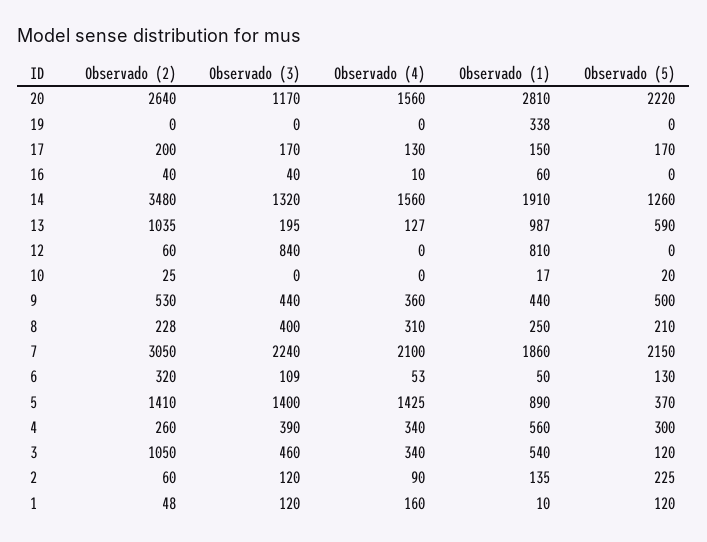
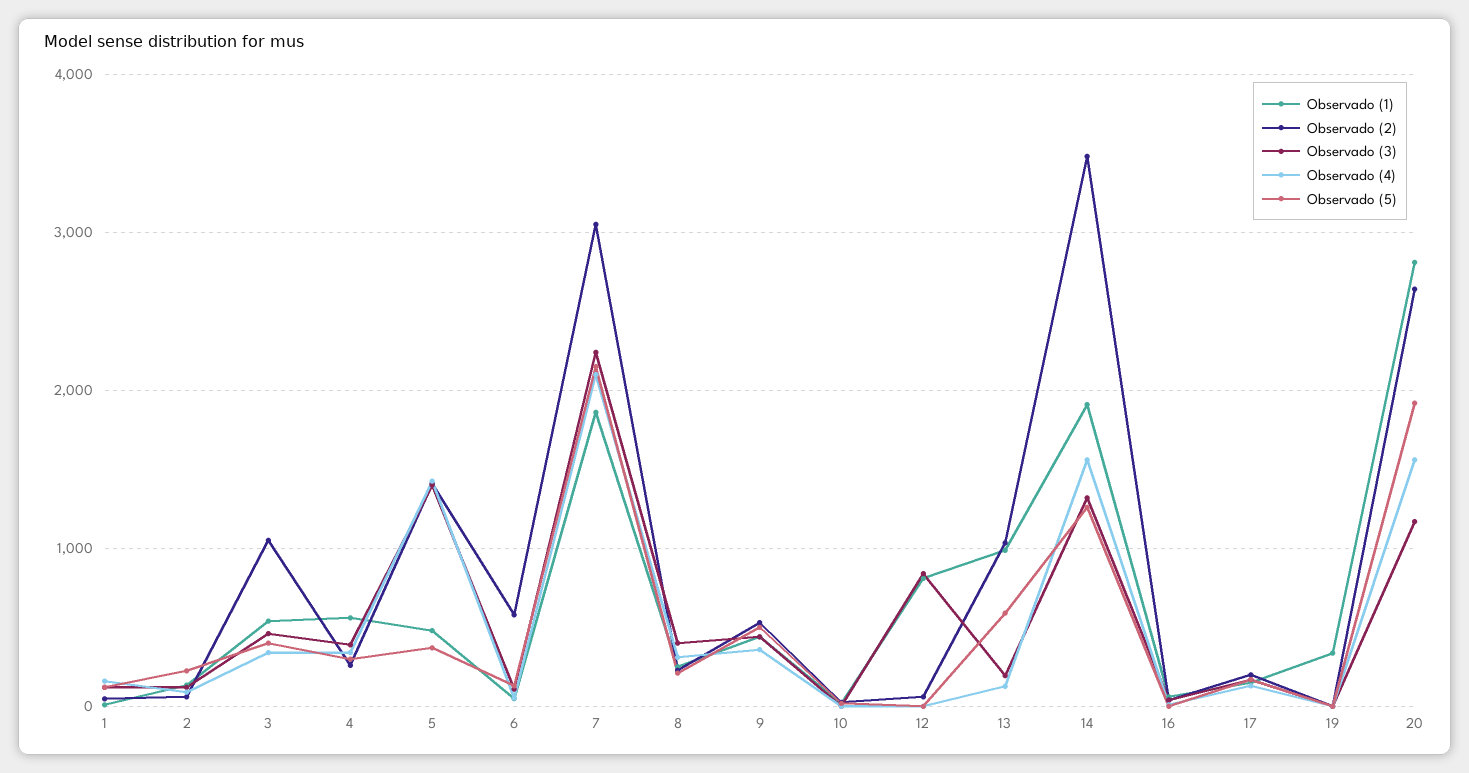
  {
    "Observado (2)": {
      "20": 2640,
      "19": 0,
      "17": 200,
      "16": 40,
      "14": 3480,
      "13": 1035,
      "12": 60,
      "10": 25,
      "9": 530,
      "8": 228,
      "7": 3050,
-     "6": 320,
+     "6": 600,
      "5": 1410,
      "4": 260,
      "3": 1050,
      "2": 60,
      "1": 48
    },
    "Observado (3)": {
      "20": 1170,
      "19": 0,
      "17": 170,
      "16": 40,
      "14": 1320,
      "13": 195,
      "12": 840,
      "10": 0,
      "9": 440,
      "8": 400,
      "7": 2240,
      "6": 109,
      "5": 1400,
      "4": 390,
      "3": 460,
      "2": 120,
      "1": 120
    },
    "Observado (4)": {
      "20": 1560,
      "19": 0,
      "17": 130,
      "16": 10,
      "14": 1560,
      "13": 127,
      "12": 0,
      "10": 0,
      "9": 360,
      "8": 310,
      "7": 2100,
      "6": 53,
      "5": 1425,
      "4": 340,
      "3": 340,
      "2": 90,
      "1": 160
    },
    "Observado (1)": {
      "20": 2810,
      "19": 338,
      "17": 150,
      "16": 60,
      "14": 1910,
      "13": 987,
      "12": 810,
      "10": 17,
      "9": 440,
      "8": 250,
      "7": 1860,
      "6": 50,
-     "5": 890,
+     "5": 500,
      "4": 560,
      "3": 540,
      "2": 135,
      "1": 10
    },
    "Observado (5)": {
-     "20": 2220,
+     "20": 1900,
      "19": 0,
      "17": 170,
      "16": 0,
      "14": 1260,
      "13": 590,
      "12": 0,
      "10": 20,
      "9": 500,
      "8": 210,
      "7": 2150,
      "6": 130,
      "5": 370,
      "4": 300,
-     "3": 120,
+     "3": 400,
      "2": 225,
      "1": 120
    }
  }

